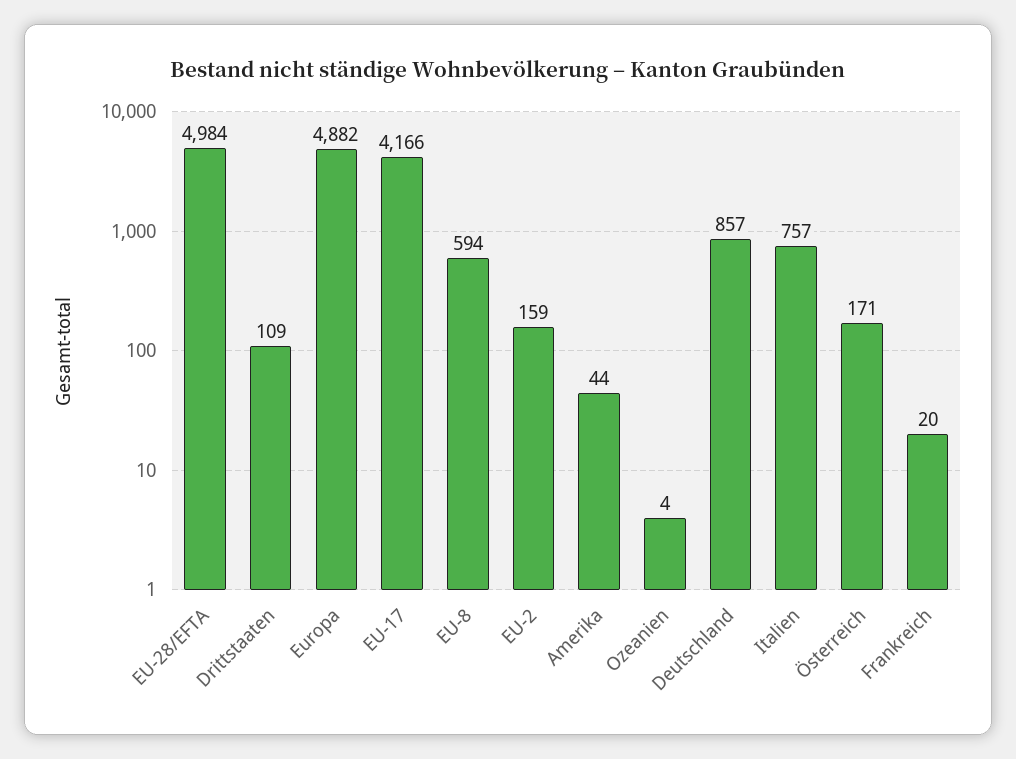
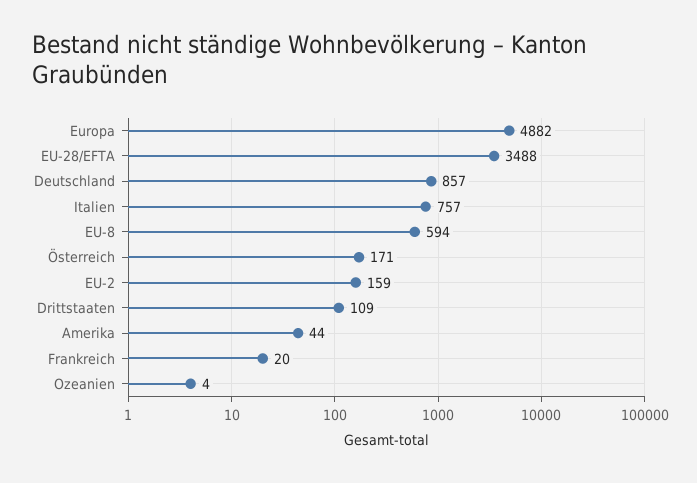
  {
-   "EU-28/EFTA": 4984,
+   "EU-28/EFTA": 3488,
    "Drittstaaten": 109,
    "Europa": 4882,
-   "EU-17": 4166,
    "EU-8": 594,
    "EU-2": 159,
    "Amerika": 44,
    "Ozeanien": 4,
    "Deutschland": 857,
    "Italien": 757,
    "Österreich": 171,
    "Frankreich": 20
  }

